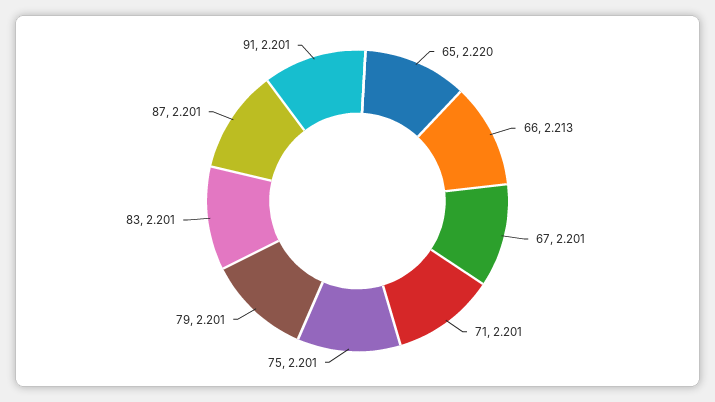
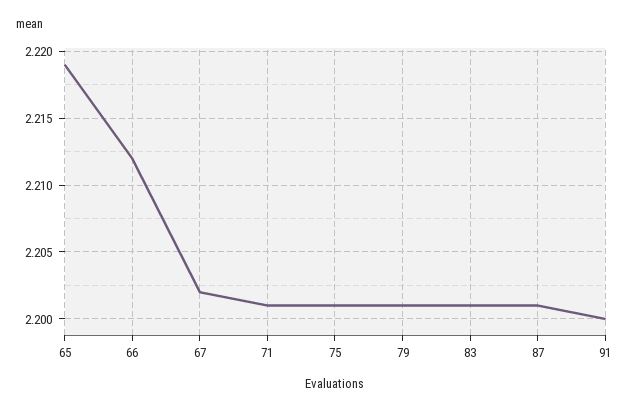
  {
-   "65": 2.22,
+   "65": 2.219,
-   "66": 2.213,
+   "66": 2.212,
-   "67": 2.201,
+   "67": 2.202,
    "71": 2.201,
    "75": 2.201,
    "79": 2.201,
    "83": 2.201,
    "87": 2.201,
-   "91": 2.201
+   "91": 2.2
  }

